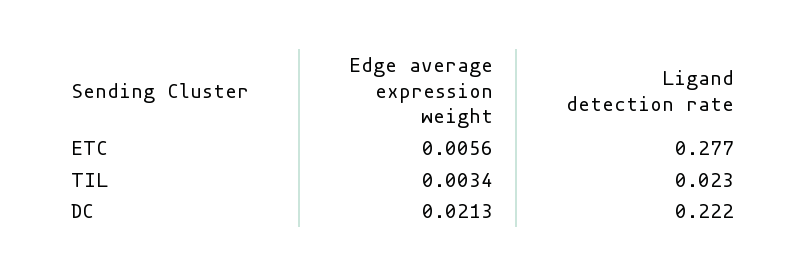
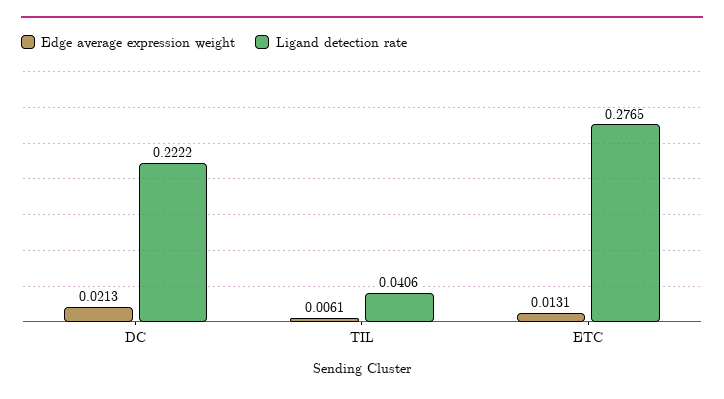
  {
    "Edge average expression weight": {
-     "ETC": 0.0056,
+     "ETC": 0.0131,
-     "TIL": 0.0034,
+     "TIL": 0.0061,
      "DC": 0.0213
    },
    "Ligand detection rate": {
      "ETC": 0.2765,
-     "TIL": 0.023,
+     "TIL": 0.0406,
      "DC": 0.2222
    }
  }

